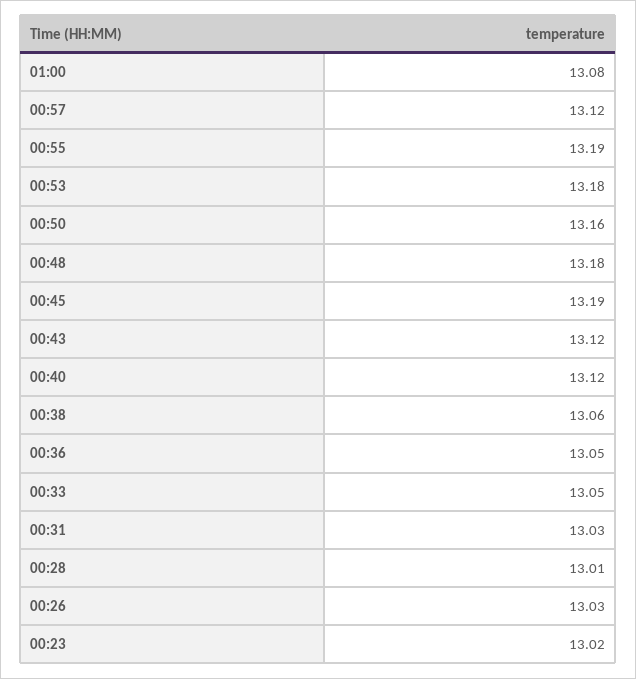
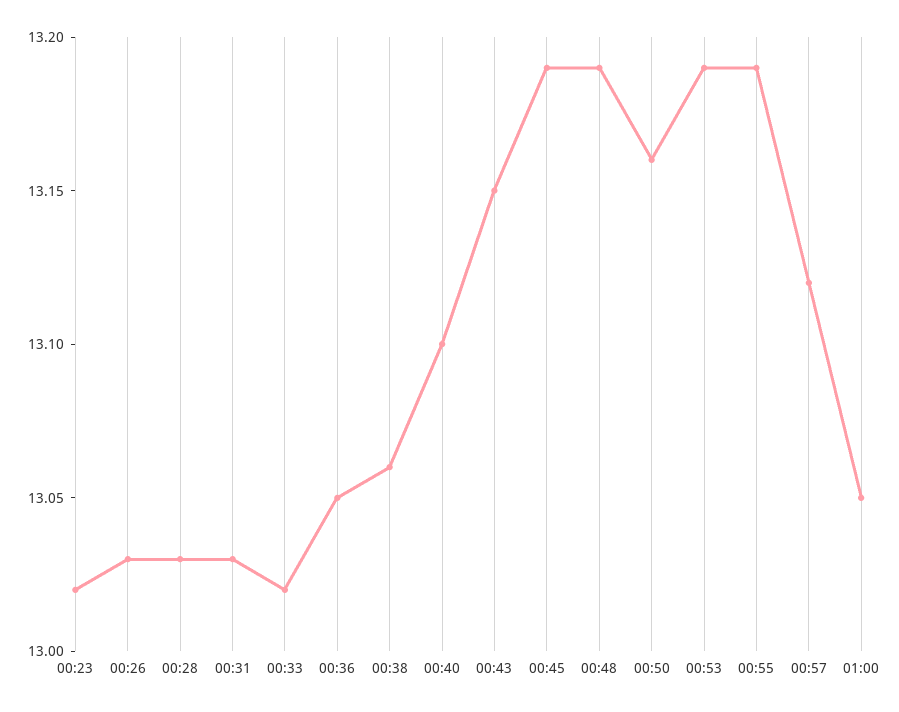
  {
-   "01:00": 13.08,
+   "01:00": 13.05,
    "00:57": 13.12,
    "00:55": 13.19,
-   "00:53": 13.18,
+   "00:53": 13.19,
    "00:50": 13.16,
-   "00:48": 13.18,
+   "00:48": 13.19,
    "00:45": 13.19,
-   "00:43": 13.12,
+   "00:43": 13.15,
-   "00:40": 13.12,
+   "00:40": 13.1,
    "00:38": 13.06,
    "00:36": 13.05,
-   "00:33": 13.05,
+   "00:33": 13.02,
    "00:31": 13.03,
-   "00:28": 13.01,
+   "00:28": 13.03,
    "00:26": 13.03,
    "00:23": 13.02
  }

